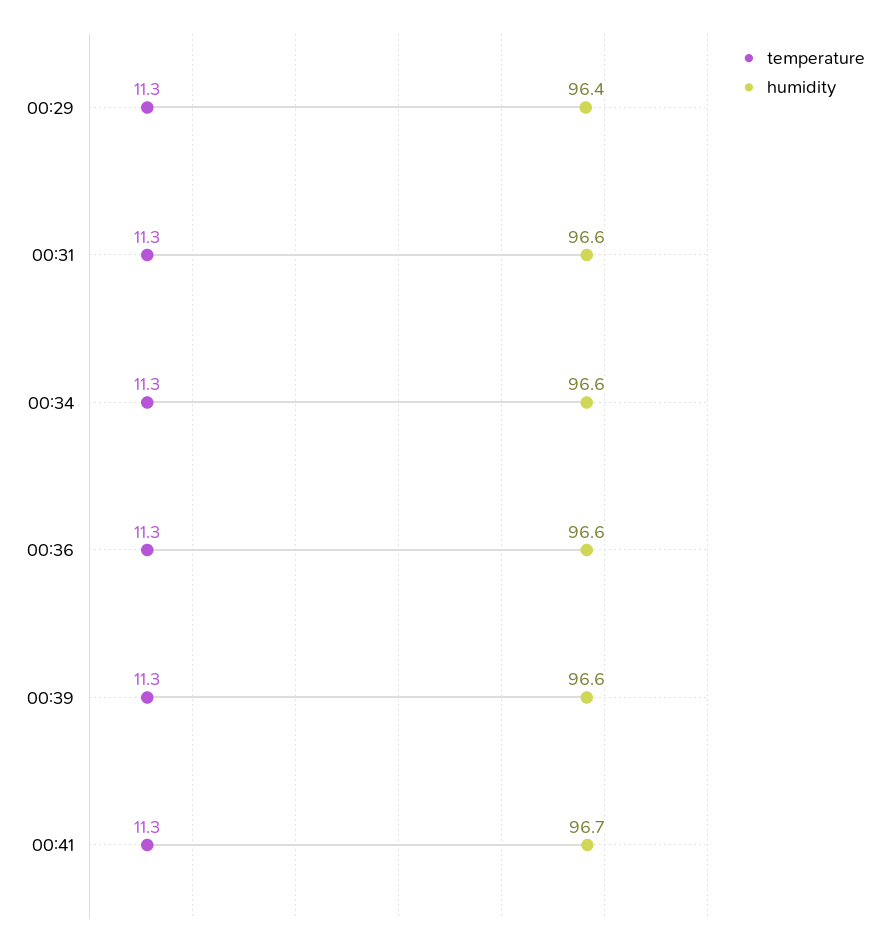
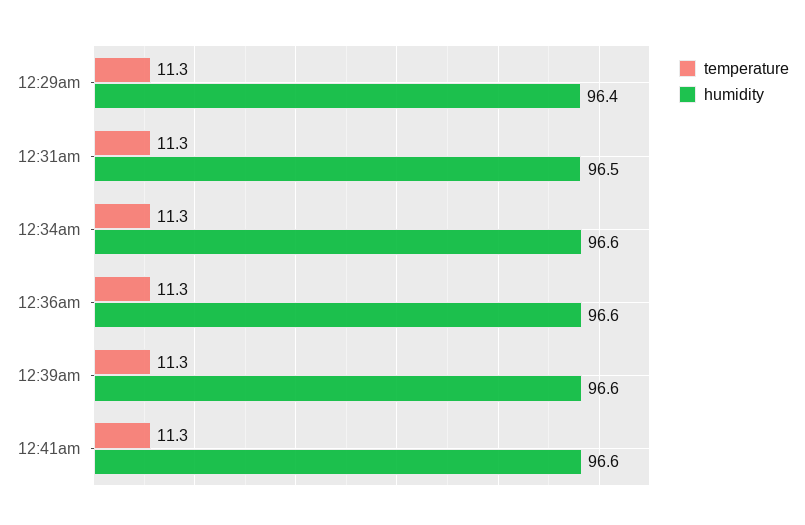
  {
    "temperature": {
      "00:29": 11.3,
      "00:31": 11.3,
      "00:34": 11.3,
      "00:36": 11.3,
      "00:39": 11.3,
      "00:41": 11.3
    },
    "humidity": {
      "00:29": 96.4,
-     "00:31": 96.6,
+     "00:31": 96.5,
      "00:34": 96.6,
      "00:36": 96.6,
      "00:39": 96.6,
-     "00:41": 96.7
+     "00:41": 96.6
    }
  }

